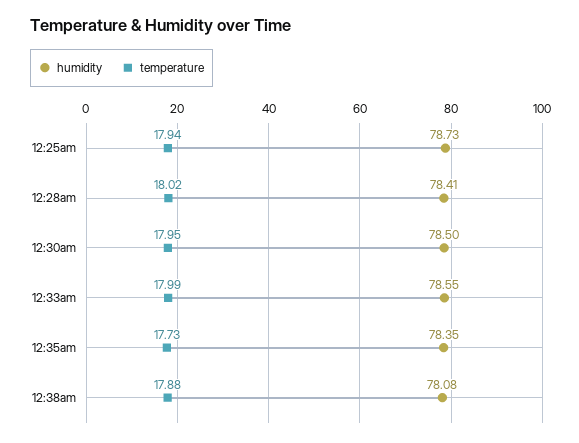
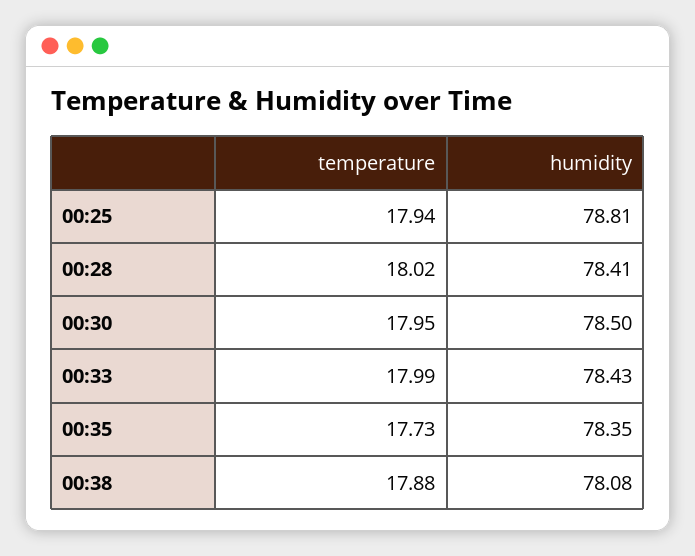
  {
    "humidity": {
-     "12:25am": 78.73,
+     "12:25am": 78.81,
      "12:28am": 78.41,
      "12:30am": 78.5,
-     "12:33am": 78.55,
+     "12:33am": 78.43,
      "12:35am": 78.35,
      "12:38am": 78.08
    },
    "temperature": {
      "12:25am": 17.94,
      "12:28am": 18.02,
      "12:30am": 17.95,
      "12:33am": 17.99,
      "12:35am": 17.73,
      "12:38am": 17.88
    }
  }

